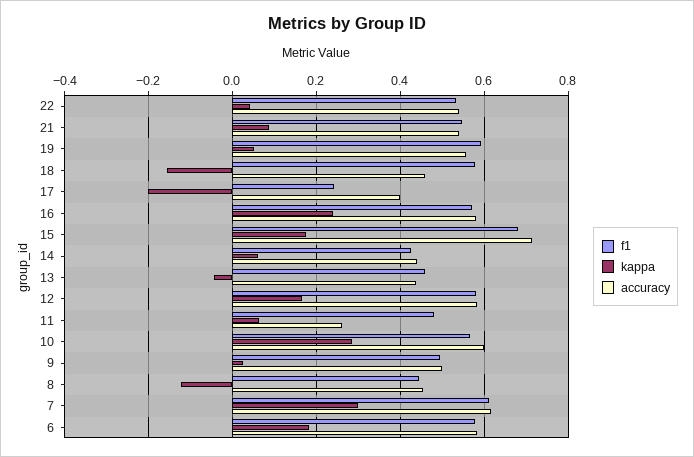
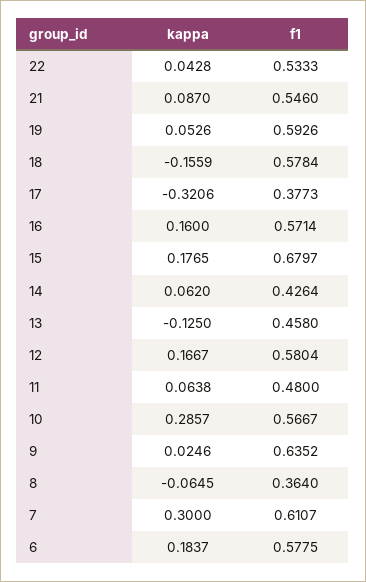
  {
    "f1": {
      "22": 0.5333,
      "21": 0.546,
      "19": 0.5926,
      "18": 0.5784,
-     "17": 0.24,
+     "17": 0.3773,
      "16": 0.5714,
      "15": 0.6797,
      "14": 0.4264,
      "13": 0.458,
      "12": 0.5804,
      "11": 0.48,
      "10": 0.5667,
-     "9": 0.5,
+     "9": 0.6352,
-     "8": 0.44,
+     "8": 0.364,
      "7": 0.6107,
      "6": 0.5775
    },
    "kappa": {
      "22": 0.0428,
      "21": 0.087,
      "19": 0.0526,
      "18": -0.1559,
-     "17": -0.2,
+     "17": -0.3206,
-     "16": 0.24,
+     "16": 0.16,
      "15": 0.1765,
      "14": 0.062,
-     "13": -0.04,
+     "13": -0.125,
      "12": 0.1667,
      "11": 0.0638,
      "10": 0.2857,
      "9": 0.0246,
-     "8": -0.12,
+     "8": -0.0645,
      "7": 0.3,
      "6": 0.1837
-   },
+   }
-   "accuracy": {
-     "22": 0.54,
-     "21": 0.54,
-     "19": 0.56,
-     "18": 0.46,
-     "17": 0.4,
-     "16": 0.58,
-     "15": 0.72,
-     "14": 0.44,
-     "13": 0.44,
-     "12": 0.58,
-     "11": 0.26,
-     "10": 0.6,
-     "9": 0.5,
-     "8": 0.46,
-     "7": 0.62,
-     "6": 0.58
-   }
  }

